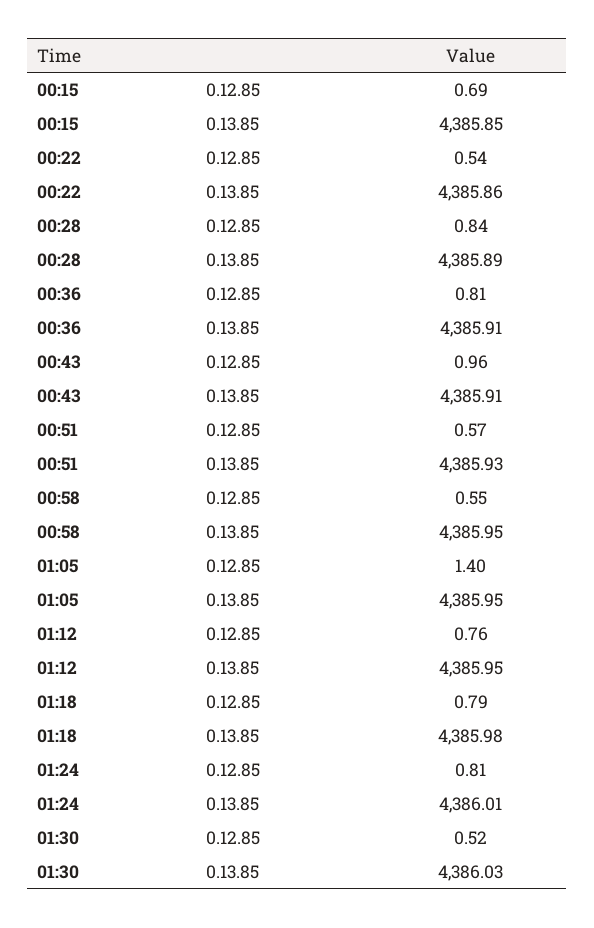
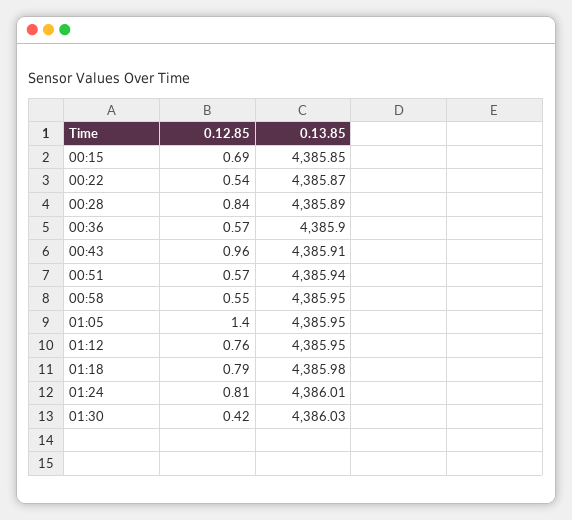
  {
    "00:15": {
      "0.12.85": 0.69,
      "0.13.85": 4385.85
    },
    "00:22": {
      "0.12.85": 0.54,
-     "0.13.85": 4385.86
+     "0.13.85": 4385.87
    },
    "00:28": {
      "0.12.85": 0.84,
      "0.13.85": 4385.89
    },
    "00:36": {
-     "0.12.85": 0.81,
+     "0.12.85": 0.57,
-     "0.13.85": 4385.91
+     "0.13.85": 4385.9
    },
    "00:43": {
      "0.12.85": 0.96,
      "0.13.85": 4385.91
    },
    "00:51": {
      "0.12.85": 0.57,
-     "0.13.85": 4385.93
+     "0.13.85": 4385.94
    },
    "00:58": {
      "0.12.85": 0.55,
      "0.13.85": 4385.95
    },
    "01:05": {
      "0.12.85": 1.4,
      "0.13.85": 4385.95
    },
    "01:12": {
      "0.12.85": 0.76,
      "0.13.85": 4385.95
    },
    "01:18": {
      "0.12.85": 0.79,
      "0.13.85": 4385.98
    },
    "01:24": {
      "0.12.85": 0.81,
      "0.13.85": 4386.01
    },
    "01:30": {
-     "0.12.85": 0.52,
+     "0.12.85": 0.42,
      "0.13.85": 4386.03
    }
  }

